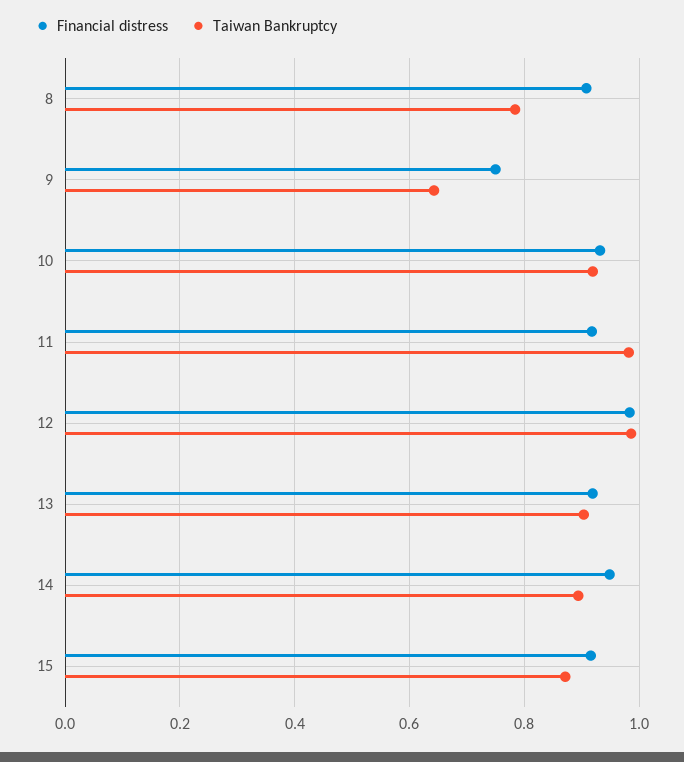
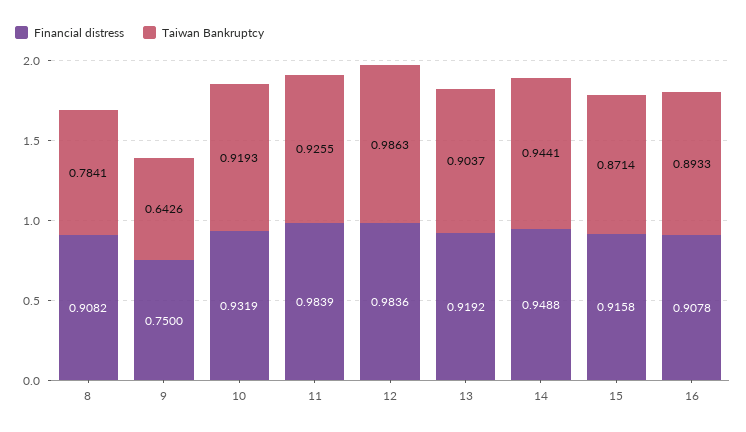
  {
    "Financial distress": {
      "8": 0.9082,
      "9": 0.75,
      "10": 0.9319,
-     "11": 0.92,
+     "11": 0.9839,
      "12": 0.9836,
      "13": 0.9192,
      "14": 0.9488,
-     "15": 0.9158
+     "15": 0.9158,
+     "16": 0.9078
    },
    "Taiwan Bankruptcy": {
      "8": 0.7841,
      "9": 0.6426,
      "10": 0.9193,
-     "11": 0.98,
+     "11": 0.9255,
      "12": 0.9863,
      "13": 0.9037,
-     "14": 0.9,
+     "14": 0.9441,
-     "15": 0.8714
+     "15": 0.8714,
+     "16": 0.8933
    }
  }

